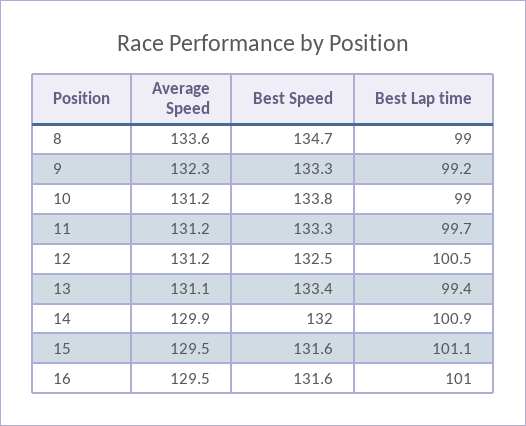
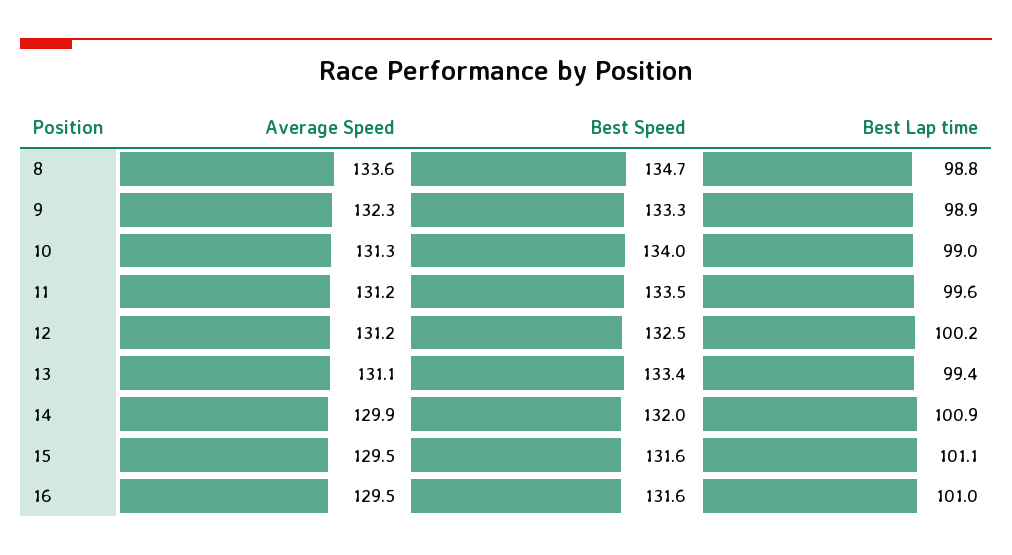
  {
    "Average Speed": {
      "8": 133.6,
      "9": 132.3,
-     "10": 131.2,
+     "10": 131.3,
      "11": 131.2,
      "12": 131.2,
      "13": 131.1,
      "14": 129.9,
      "15": 129.5,
      "16": 129.5
    },
    "Best Speed": {
      "8": 134.7,
      "9": 133.3,
-     "10": 133.8,
+     "10": 134,
-     "11": 133.3,
+     "11": 133.5,
      "12": 132.5,
      "13": 133.4,
      "14": 132,
      "15": 131.6,
      "16": 131.6
    },
    "Best Lap time": {
-     "8": 99,
+     "8": 98.8,
-     "9": 99.2,
+     "9": 98.9,
      "10": 99,
-     "11": 99.7,
+     "11": 99.6,
-     "12": 100.5,
+     "12": 100.2,
      "13": 99.4,
      "14": 100.9,
      "15": 101.1,
      "16": 101
    }
  }

